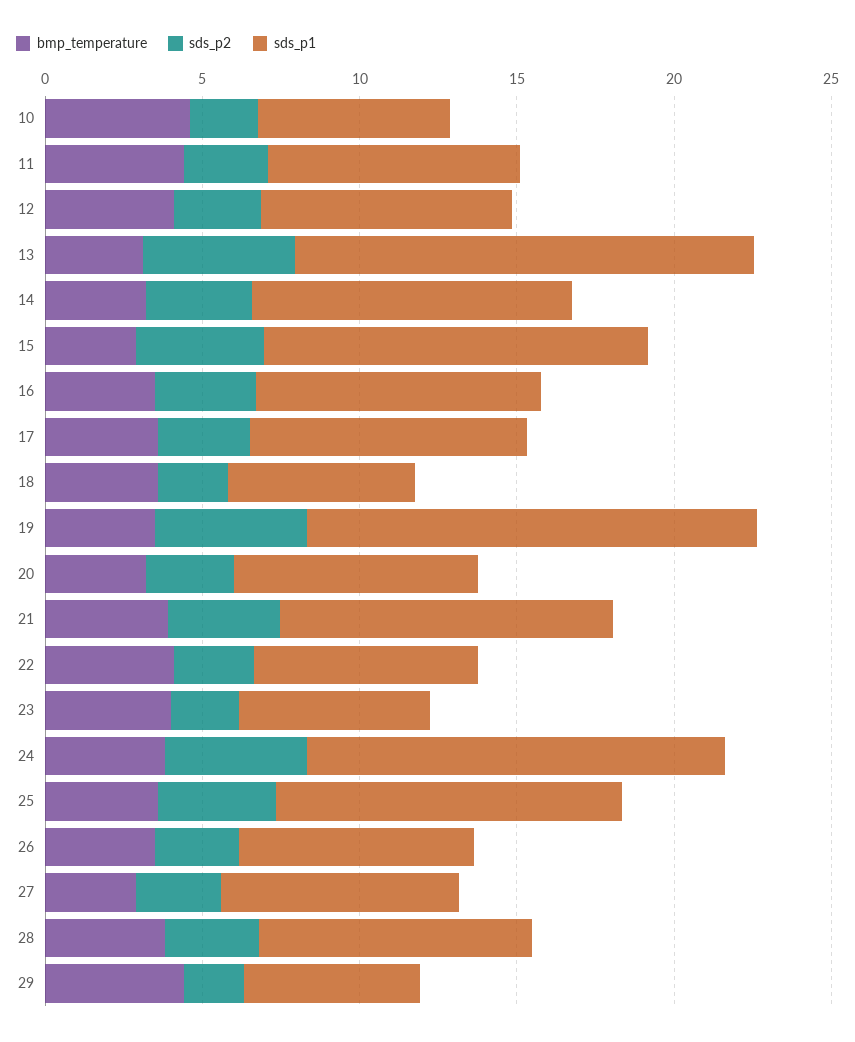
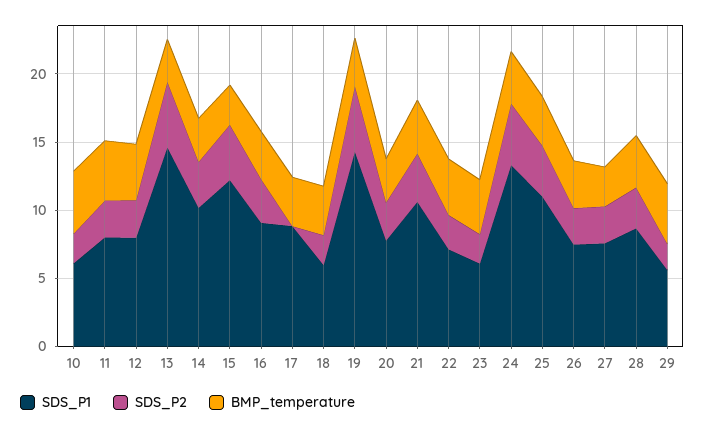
  {
    "bmp_temperature": {
      "10": 5,
      "11": 4,
      "12": 4,
      "13": 3,
      "14": 3,
      "15": 3,
      "16": 4,
      "17": 4,
      "18": 4,
      "19": 4,
      "20": 3,
      "21": 4,
      "22": 4,
      "23": 4,
      "24": 4,
      "25": 4,
      "26": 4,
      "27": 3,
      "28": 4,
      "29": 4
    },
    "sds_p2": {
      "10": 2,
      "11": 3,
      "12": 3,
      "13": 5,
      "14": 3,
      "15": 4,
      "16": 3,
-     "17": 3,
+     "17": 0,
      "18": 2,
      "19": 5,
      "20": 3,
      "21": 4,
      "22": 3,
      "23": 2,
      "24": 5,
      "25": 4,
      "26": 3,
      "27": 3,
      "28": 3,
      "29": 2
    },
    "sds_p1": {
      "10": 6,
      "11": 8,
      "12": 8,
      "13": 15,
      "14": 10,
      "15": 12,
      "16": 9,
      "17": 9,
      "18": 6,
      "19": 14,
      "20": 8,
      "21": 11,
      "22": 7,
      "23": 6,
      "24": 13,
      "25": 11,
      "26": 7,
      "27": 8,
      "28": 9,
      "29": 6
    }
  }

